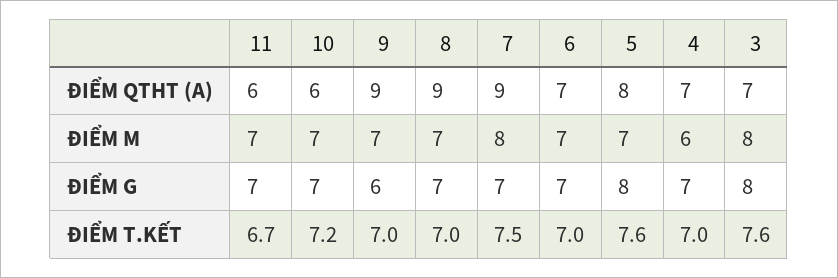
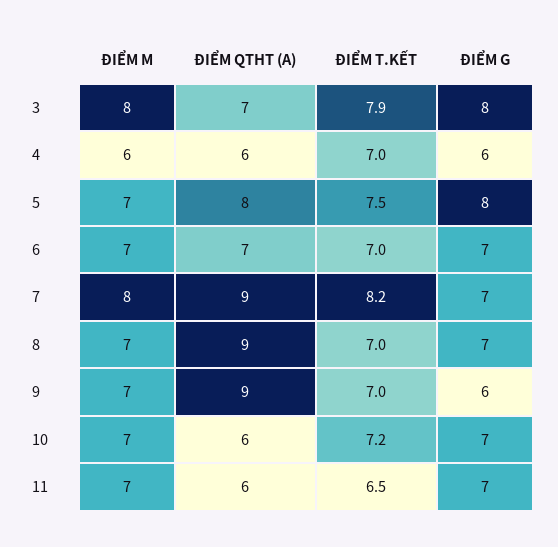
  {
    "11": {
      "ĐIỂM QTHT (A)": 6,
      "ĐIỂM M": 7,
      "ĐIỂM G": 7,
-     "ĐIỂM T.KẾT": 6.7
+     "ĐIỂM T.KẾT": 6.5
    },
    "10": {
      "ĐIỂM QTHT (A)": 6,
      "ĐIỂM M": 7,
      "ĐIỂM G": 7,
      "ĐIỂM T.KẾT": 7.2
    },
    "9": {
      "ĐIỂM QTHT (A)": 9,
      "ĐIỂM M": 7,
      "ĐIỂM G": 6,
      "ĐIỂM T.KẾT": 7
    },
    "8": {
      "ĐIỂM QTHT (A)": 9,
      "ĐIỂM M": 7,
      "ĐIỂM G": 7,
      "ĐIỂM T.KẾT": 7
    },
    "7": {
      "ĐIỂM QTHT (A)": 9,
      "ĐIỂM M": 8,
      "ĐIỂM G": 7,
-     "ĐIỂM T.KẾT": 7.5
+     "ĐIỂM T.KẾT": 8.2
    },
    "6": {
      "ĐIỂM QTHT (A)": 7,
      "ĐIỂM M": 7,
      "ĐIỂM G": 7,
      "ĐIỂM T.KẾT": 7
    },
    "5": {
      "ĐIỂM QTHT (A)": 8,
      "ĐIỂM M": 7,
      "ĐIỂM G": 8,
-     "ĐIỂM T.KẾT": 7.6
+     "ĐIỂM T.KẾT": 7.5
    },
    "4": {
-     "ĐIỂM QTHT (A)": 7,
+     "ĐIỂM QTHT (A)": 6,
      "ĐIỂM M": 6,
-     "ĐIỂM G": 7,
+     "ĐIỂM G": 6,
      "ĐIỂM T.KẾT": 7
    },
    "3": {
      "ĐIỂM QTHT (A)": 7,
      "ĐIỂM M": 8,
      "ĐIỂM G": 8,
-     "ĐIỂM T.KẾT": 7.6
+     "ĐIỂM T.KẾT": 7.9
    }
  }

